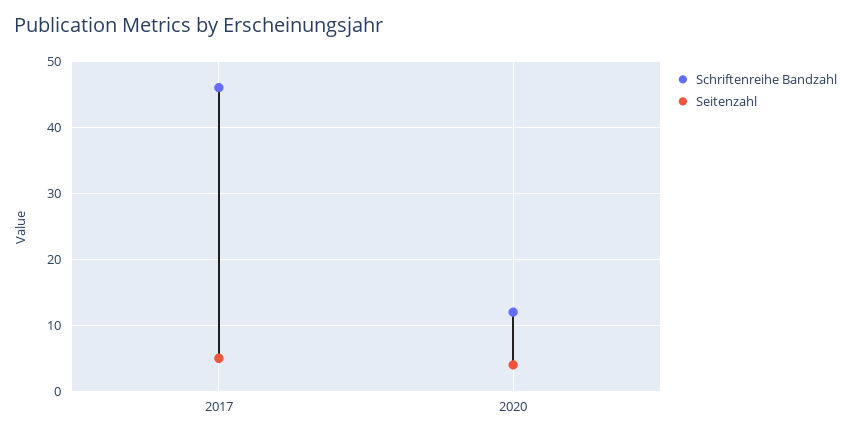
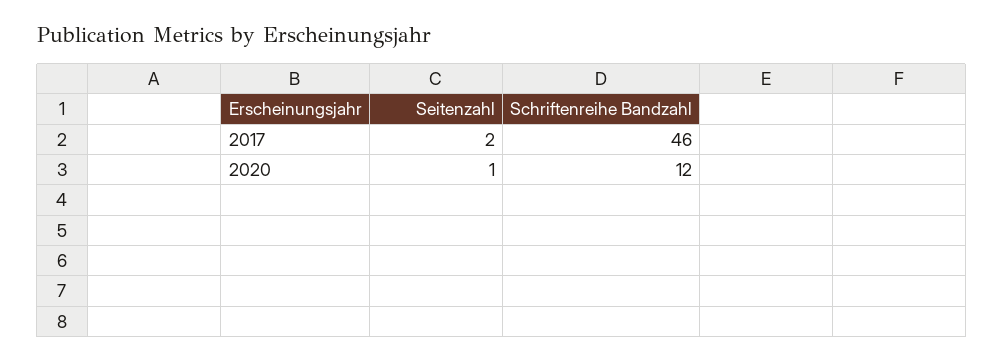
  {
    "Schriftenreihe Bandzahl": {
      "2017": 46,
      "2020": 12
    },
    "Seitenzahl": {
-     "2017": 5,
+     "2017": 2,
-     "2020": 4
+     "2020": 1
    }
  }

